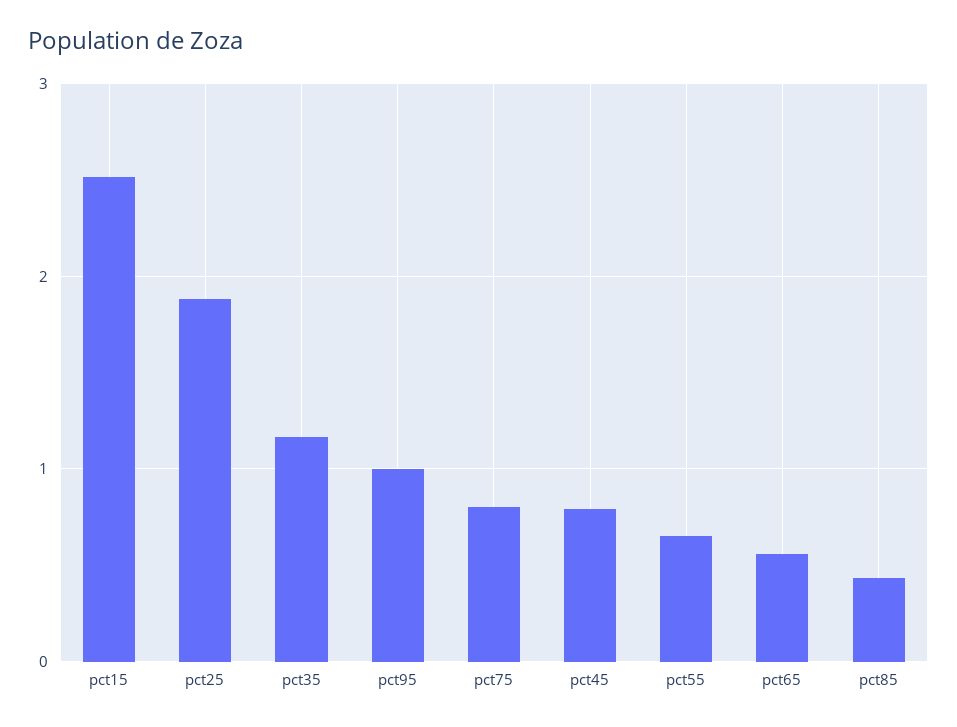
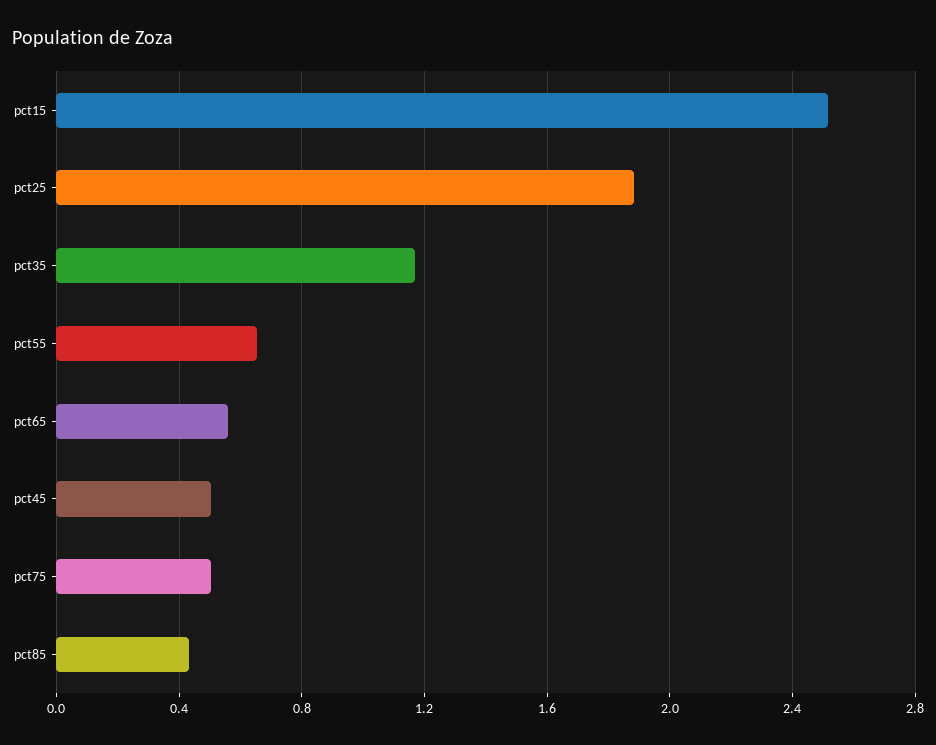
  {
    "pct15": 2.5,
    "pct25": 1.9,
    "pct35": 1.15,
-   "pct95": 1,
-   "pct75": 0.8,
+   "pct75": 0.5,
-   "pct45": 0.8,
+   "pct45": 0.5,
    "pct55": 0.65,
    "pct65": 0.55,
    "pct85": 0.45
  }

